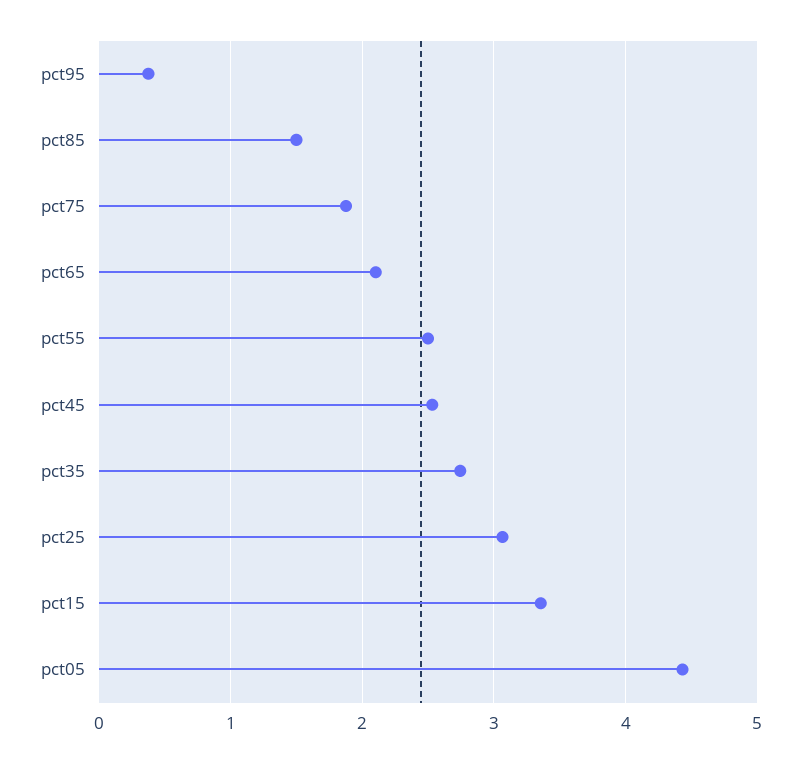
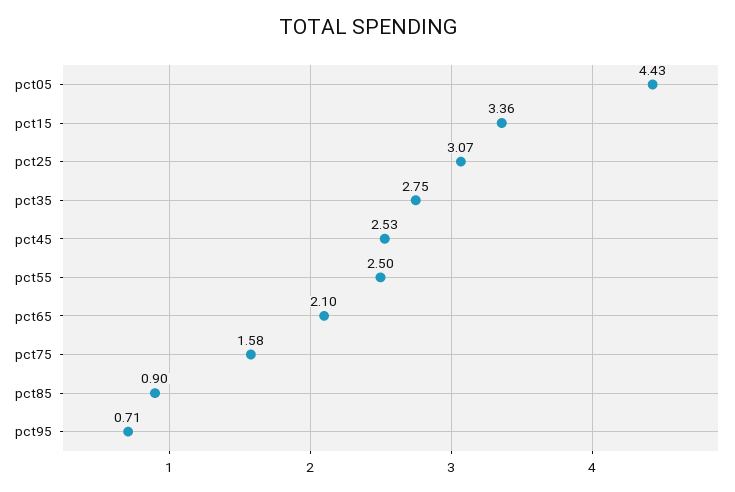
  {
-   "pct95": 0.4,
+   "pct95": 0.71,
-   "pct85": 1.5,
+   "pct85": 0.9,
-   "pct75": 1.9,
+   "pct75": 1.58,
    "pct65": 2.1,
    "pct55": 2.5,
    "pct45": 2.53,
    "pct35": 2.75,
    "pct25": 3.07,
    "pct15": 3.36,
    "pct05": 4.43
  }

